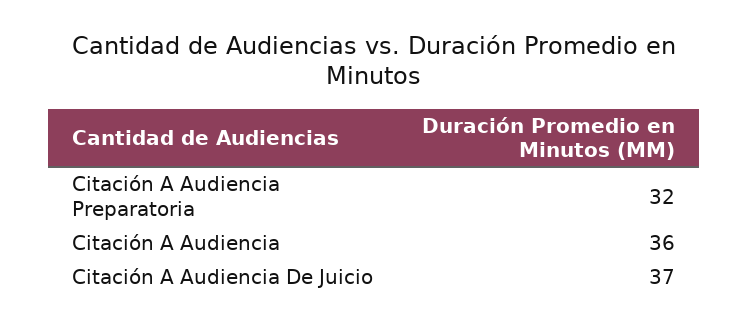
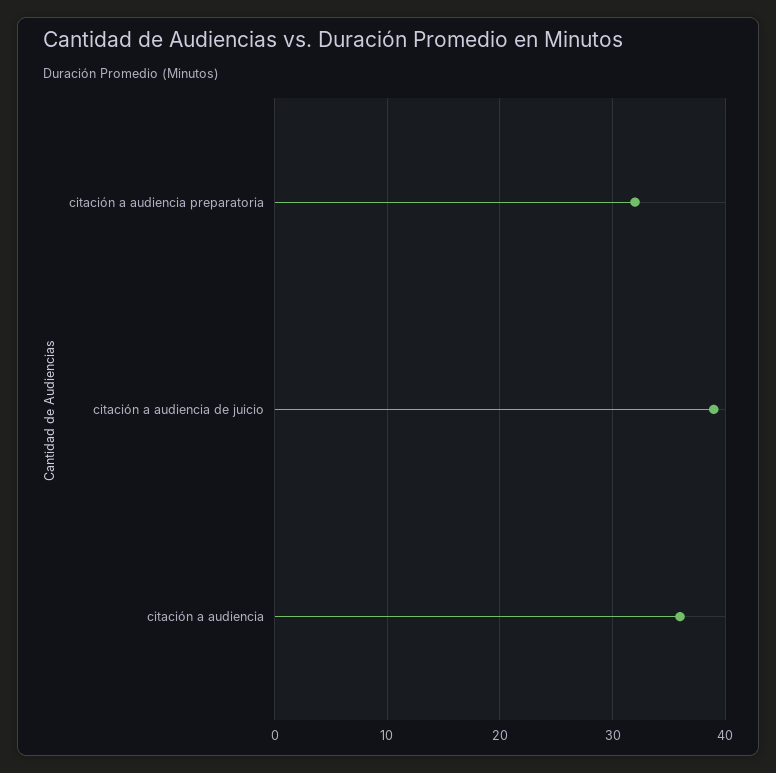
  {
    "Citación A Audiencia Preparatoria": 32,
    "Citación A Audiencia": 36,
-   "Citación A Audiencia De Juicio": 37
+   "Citación A Audiencia De Juicio": 39
  }

